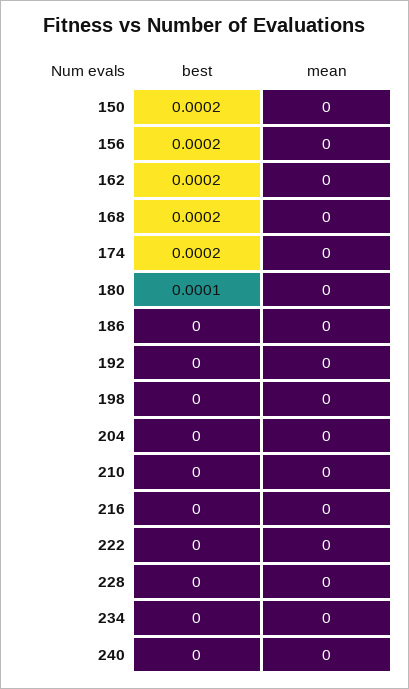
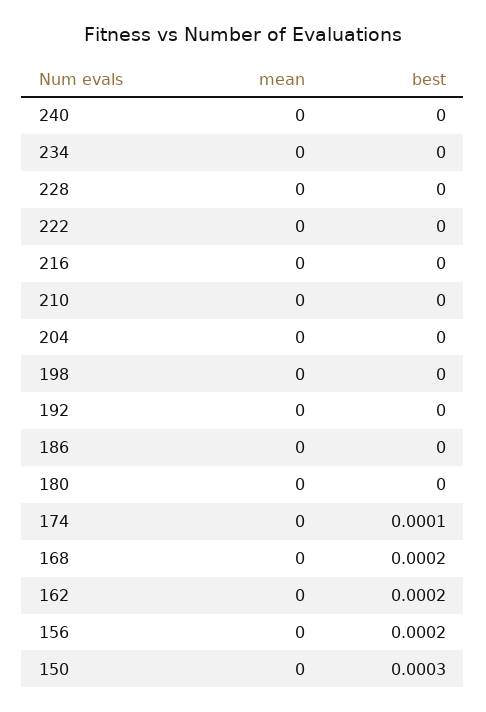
  {
    "best": {
-     "150": 0.0002,
+     "150": 0.0003,
      "156": 0.0002,
      "162": 0.0002,
      "168": 0.0002,
-     "174": 0.0002,
+     "174": 0.0001,
-     "180": 0.0001,
+     "180": 0,
      "186": 0,
      "192": 0,
      "198": 0,
      "204": 0,
      "210": 0,
      "216": 0,
      "222": 0,
      "228": 0,
      "234": 0,
      "240": 0
    },
    "mean": {
      "150": 0,
      "156": 0,
      "162": 0,
      "168": 0,
      "174": 0,
      "180": 0,
      "186": 0,
      "192": 0,
      "198": 0,
      "204": 0,
      "210": 0,
      "216": 0,
      "222": 0,
      "228": 0,
      "234": 0,
      "240": 0
    }
  }

